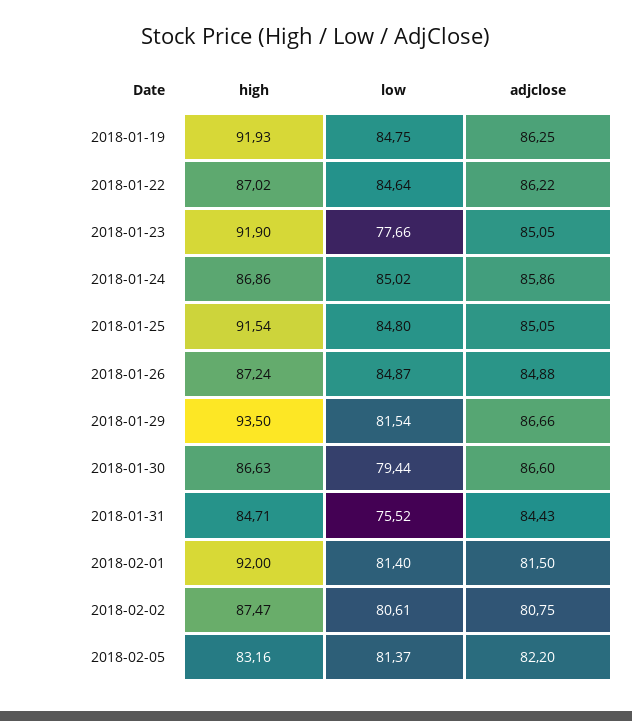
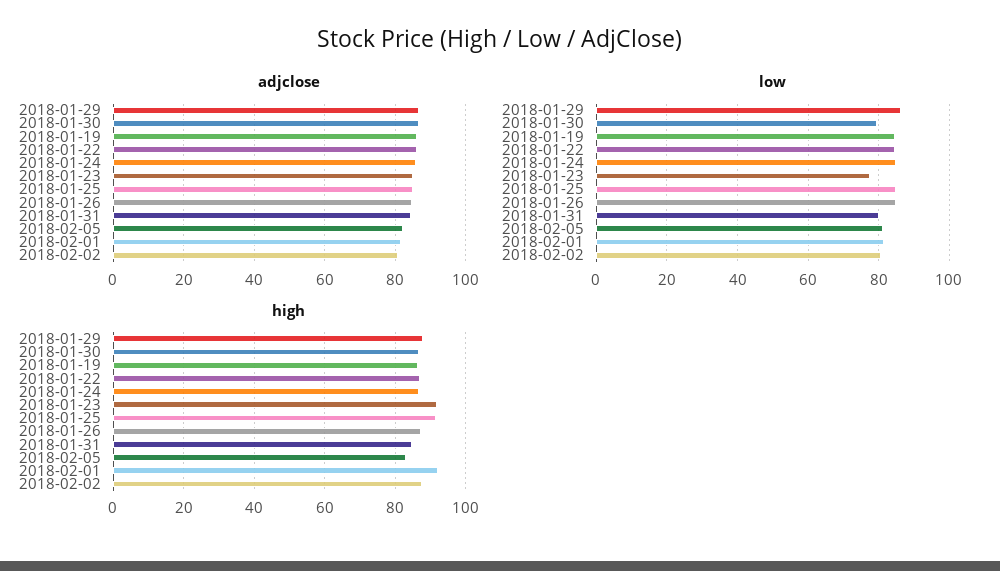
  {
    "high": {
-     "2018-01-19": 91.93,
+     "2018-01-19": 86,
      "2018-01-22": 87.02,
      "2018-01-23": 91.9,
      "2018-01-24": 86.86,
      "2018-01-25": 91.54,
      "2018-01-26": 87.24,
-     "2018-01-29": 93.5,
+     "2018-01-29": 88,
      "2018-01-30": 86.63,
      "2018-01-31": 84.71,
      "2018-02-01": 92,
      "2018-02-02": 87.47,
      "2018-02-05": 83.16
    },
    "low": {
      "2018-01-19": 84.75,
      "2018-01-22": 84.64,
      "2018-01-23": 77.66,
      "2018-01-24": 85.02,
      "2018-01-25": 84.8,
      "2018-01-26": 84.87,
-     "2018-01-29": 81.54,
+     "2018-01-29": 86,
      "2018-01-30": 79.44,
-     "2018-01-31": 75.52,
+     "2018-01-31": 80,
      "2018-02-01": 81.4,
      "2018-02-02": 80.61,
      "2018-02-05": 81.37
    },
    "adjclose": {
      "2018-01-19": 86.25,
      "2018-01-22": 86.22,
      "2018-01-23": 85.05,
      "2018-01-24": 85.86,
      "2018-01-25": 85.05,
      "2018-01-26": 84.88,
      "2018-01-29": 86.66,
      "2018-01-30": 86.6,
      "2018-01-31": 84.43,
      "2018-02-01": 81.5,
      "2018-02-02": 80.75,
      "2018-02-05": 82.2
    }
  }

